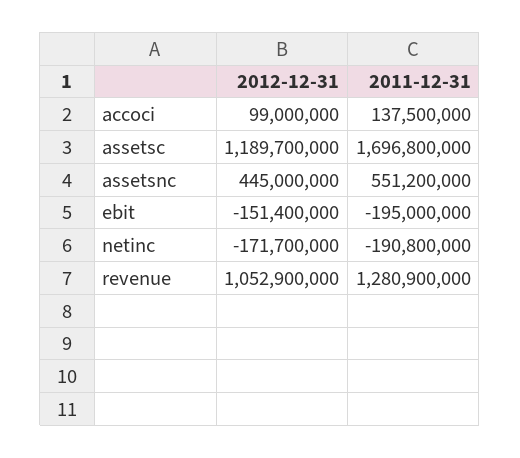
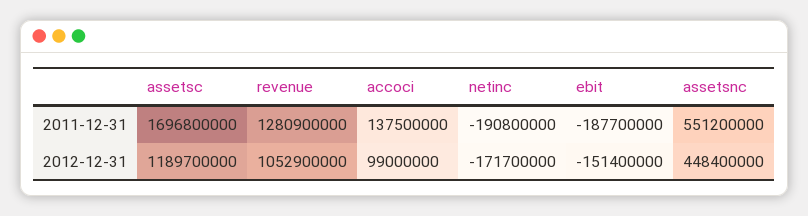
  {
    "2012-12-31": {
      "accoci": 99000000,
      "assetsc": 1189700000,
-     "assetsnc": 445000000,
+     "assetsnc": 448400000,
      "ebit": -151400000,
      "netinc": -171700000,
      "revenue": 1052900000
    },
    "2011-12-31": {
      "accoci": 137500000,
      "assetsc": 1696800000,
      "assetsnc": 551200000,
-     "ebit": -195000000,
+     "ebit": -187700000,
      "netinc": -190800000,
      "revenue": 1280900000
    }
  }

